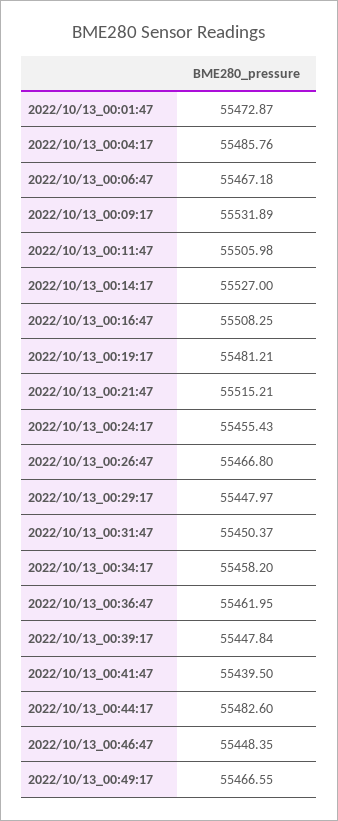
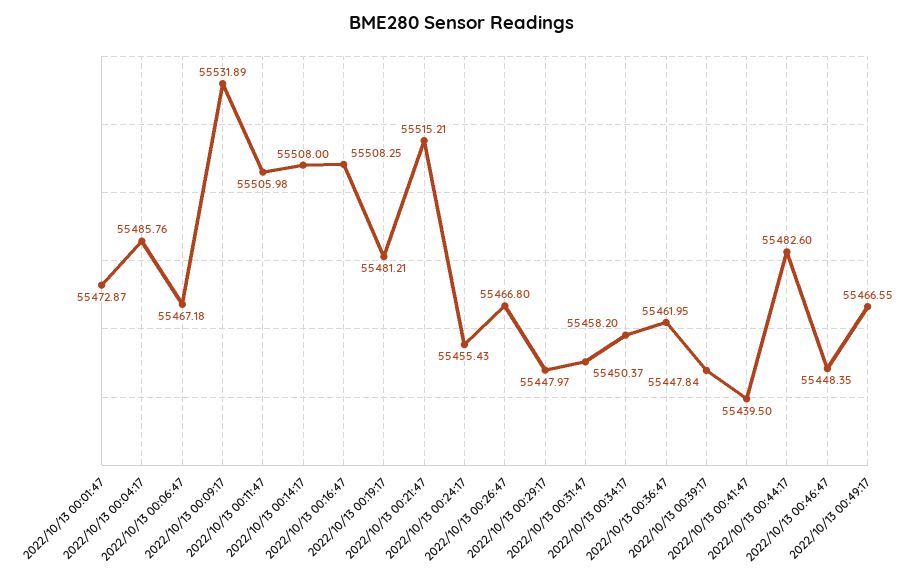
  {
    "2022/10/13_00:01:47": 55472.87,
    "2022/10/13_00:04:17": 55485.76,
    "2022/10/13_00:06:47": 55467.18,
    "2022/10/13_00:09:17": 55531.89,
    "2022/10/13_00:11:47": 55505.98,
-   "2022/10/13_00:14:17": 55527,
+   "2022/10/13_00:14:17": 55508,
    "2022/10/13_00:16:47": 55508.25,
    "2022/10/13_00:19:17": 55481.21,
    "2022/10/13_00:21:47": 55515.21,
    "2022/10/13_00:24:17": 55455.43,
    "2022/10/13_00:26:47": 55466.8,
    "2022/10/13_00:29:17": 55447.97,
    "2022/10/13_00:31:47": 55450.37,
    "2022/10/13_00:34:17": 55458.2,
    "2022/10/13_00:36:47": 55461.95,
    "2022/10/13_00:39:17": 55447.84,
    "2022/10/13_00:41:47": 55439.5,
    "2022/10/13_00:44:17": 55482.6,
    "2022/10/13_00:46:47": 55448.35,
    "2022/10/13_00:49:17": 55466.55
  }

